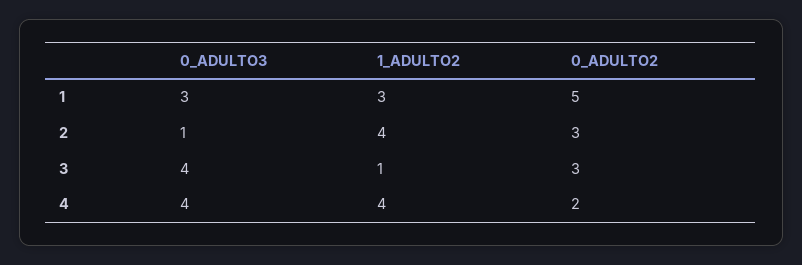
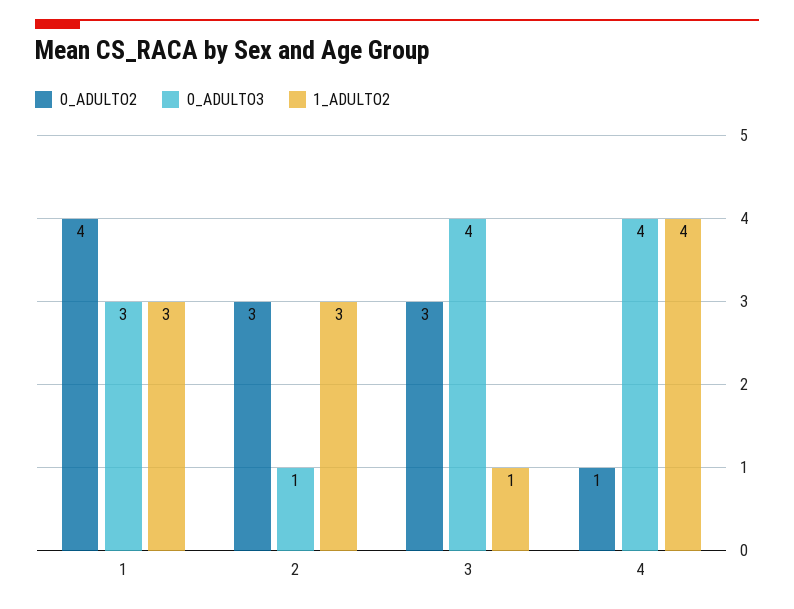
  {
    "0_ADULTO3": {
      "1": 3,
      "2": 1,
      "3": 4,
      "4": 4
    },
    "1_ADULTO2": {
      "1": 3,
-     "2": 4,
+     "2": 3,
      "3": 1,
      "4": 4
    },
    "0_ADULTO2": {
-     "1": 5,
+     "1": 4,
      "2": 3,
      "3": 3,
-     "4": 2
+     "4": 1
    }
  }

